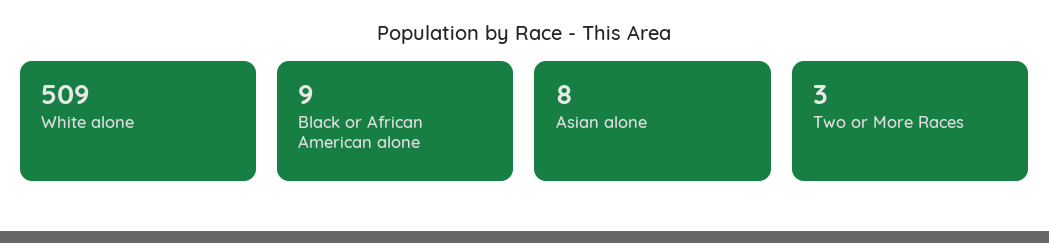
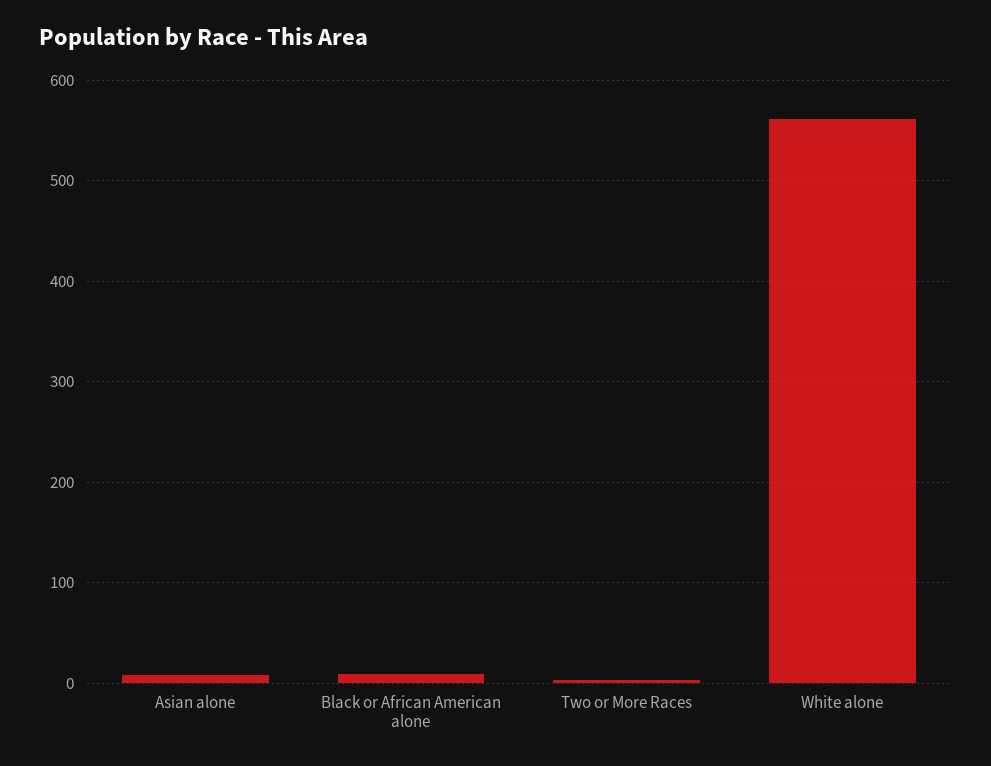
  {
-   "White alone": 509,
+   "White alone": 560,
    "Black or African American alone": 9,
    "Asian alone": 8,
    "Two or More Races": 3
  }

